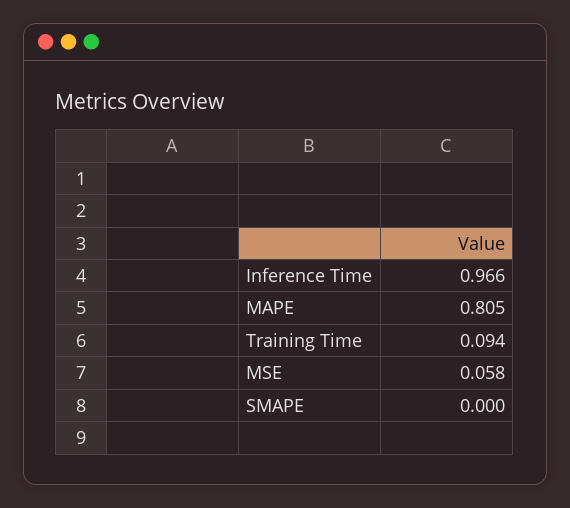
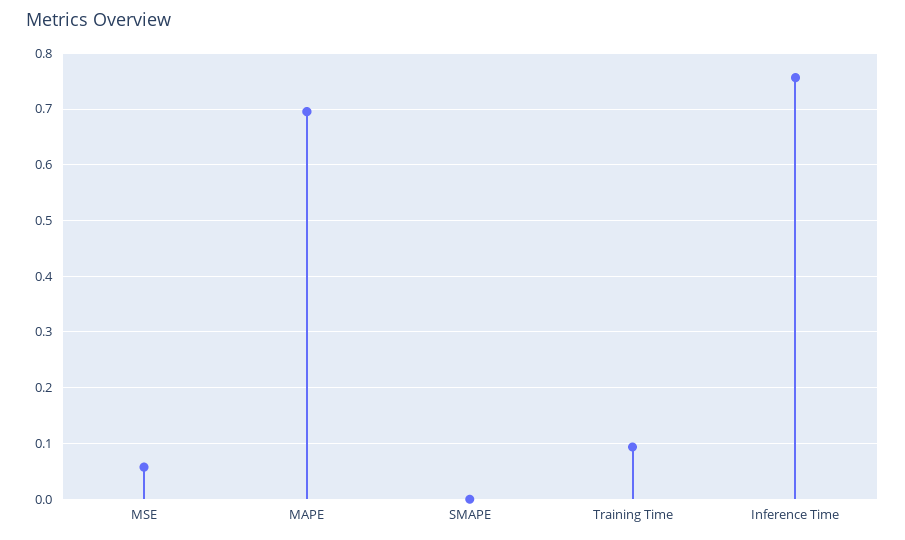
  {
-   "Inference Time": 0.966,
+   "Inference Time": 0.76,
-   "MAPE": 0.805,
+   "MAPE": 0.7,
    "Training Time": 0.094,
    "MSE": 0.058,
    "SMAPE": 0
  }

